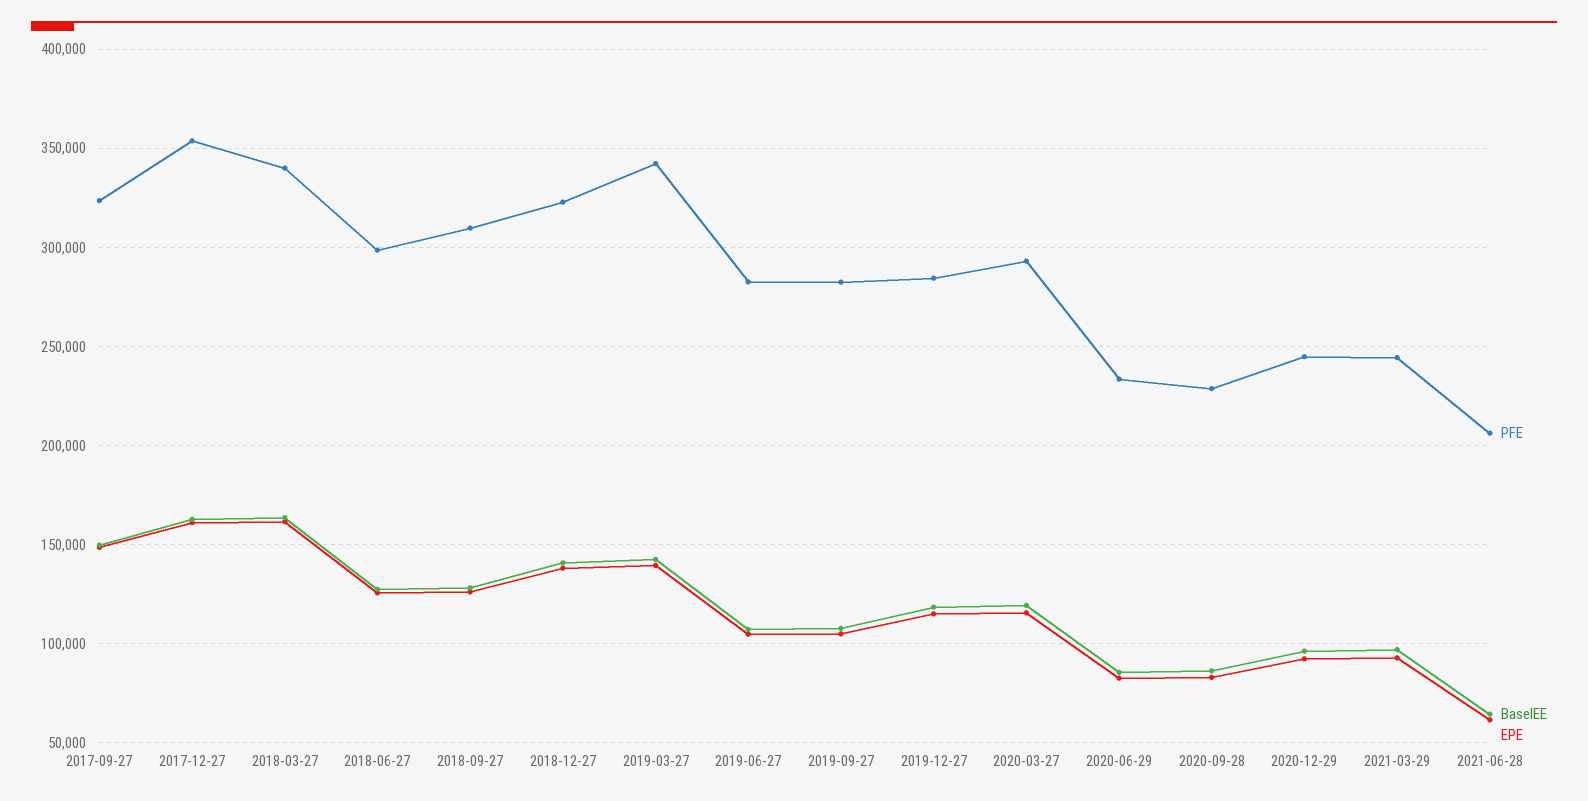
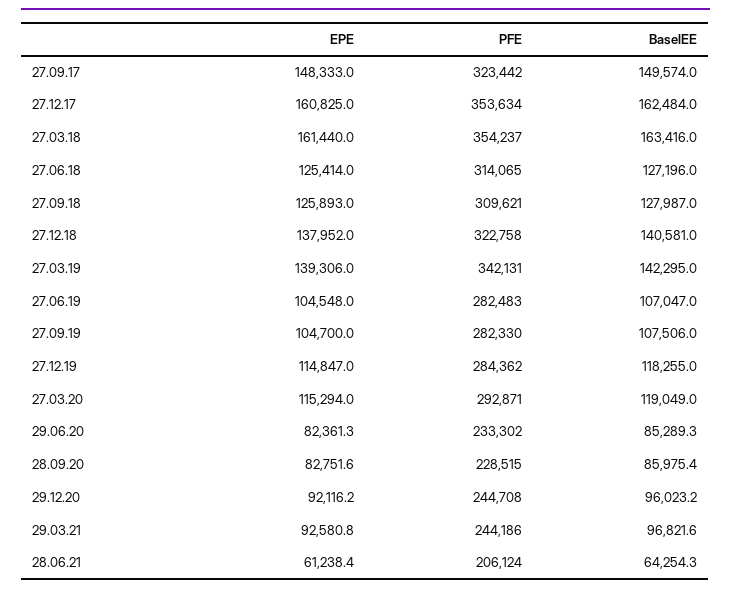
  {
    "PFE": {
      "2017-09-27": 323442,
      "2017-12-27": 353634,
-     "2018-03-27": 340000,
+     "2018-03-27": 354237,
-     "2018-06-27": 300000,
+     "2018-06-27": 314065,
      "2018-09-27": 309621,
      "2018-12-27": 322758,
      "2019-03-27": 342131,
      "2019-06-27": 282483,
      "2019-09-27": 282330,
      "2019-12-27": 284362,
      "2020-03-27": 292871,
      "2020-06-29": 233302,
      "2020-09-28": 228515,
      "2020-12-29": 244708,
      "2021-03-29": 244186,
      "2021-06-28": 206124
    },
    "BaselEE": {
      "2017-09-27": 149574,
      "2017-12-27": 162484,
      "2018-03-27": 163416,
      "2018-06-27": 127196,
      "2018-09-27": 127987,
      "2018-12-27": 140581,
      "2019-03-27": 142295,
      "2019-06-27": 107047,
      "2019-09-27": 107506,
      "2019-12-27": 118255,
      "2020-03-27": 119049,
      "2020-06-29": 85289.3,
      "2020-09-28": 85975.4,
      "2020-12-29": 96023.2,
      "2021-03-29": 96821.6,
      "2021-06-28": 64254.3
    },
    "EPE": {
      "2017-09-27": 148333,
      "2017-12-27": 160825,
      "2018-03-27": 161440,
      "2018-06-27": 125414,
      "2018-09-27": 125893,
      "2018-12-27": 137952,
      "2019-03-27": 139306,
      "2019-06-27": 104548,
      "2019-09-27": 104700,
      "2019-12-27": 114847,
      "2020-03-27": 115294,
      "2020-06-29": 82361.3,
      "2020-09-28": 82751.6,
      "2020-12-29": 92116.2,
      "2021-03-29": 92580.8,
      "2021-06-28": 61238.4
    }
  }

